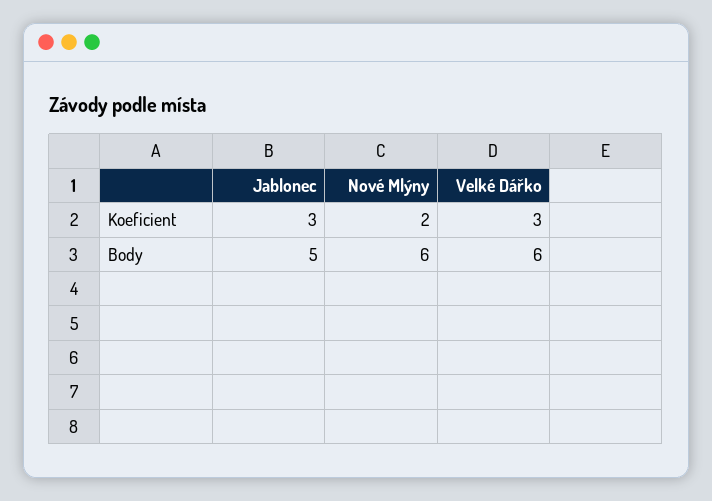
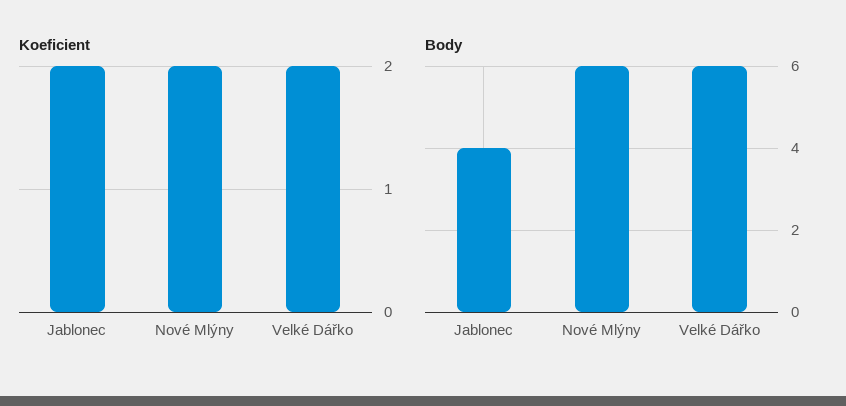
  {
    "Koeficient": {
-     "Jablonec": 3,
+     "Jablonec": 2,
      "Nové Mlýny": 2,
-     "Velké Dářko": 3
+     "Velké Dářko": 2
    },
    "Body": {
-     "Jablonec": 5,
+     "Jablonec": 4,
      "Nové Mlýny": 6,
      "Velké Dářko": 6
    }
  }

